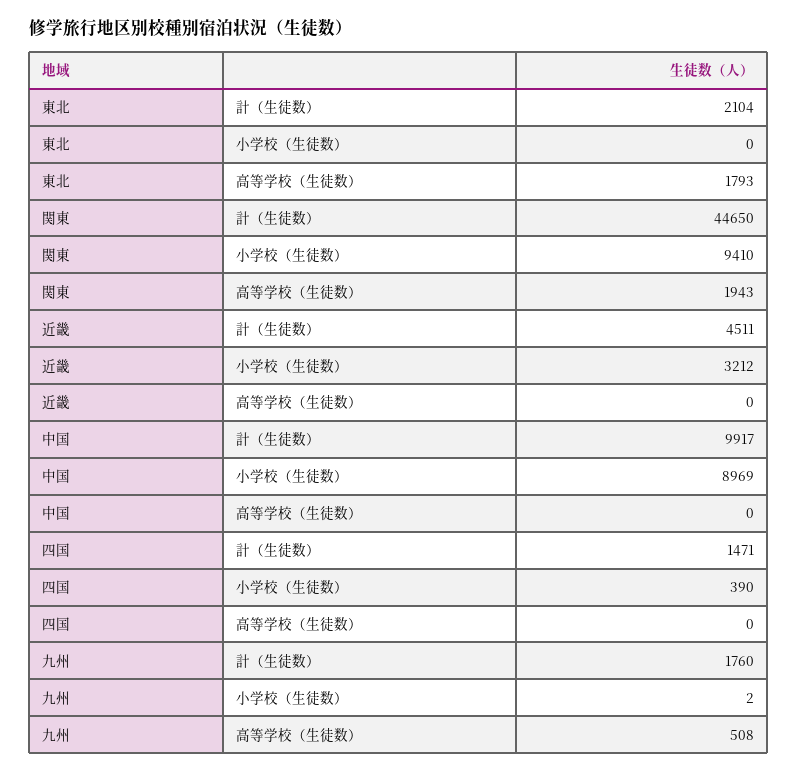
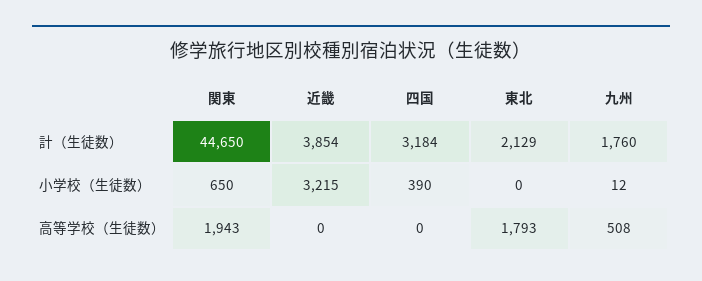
  {
    "東北": {
-     "計（生徒数）": 2104,
+     "計（生徒数）": 2129,
      "小学校（生徒数）": 0,
      "高等学校（生徒数）": 1793
    },
    "関東": {
      "計（生徒数）": 44650,
-     "小学校（生徒数）": 9410,
+     "小学校（生徒数）": 650,
      "高等学校（生徒数）": 1943
    },
    "近畿": {
-     "計（生徒数）": 4511,
+     "計（生徒数）": 3854,
-     "小学校（生徒数）": 3212,
+     "小学校（生徒数）": 3215,
      "高等学校（生徒数）": 0
    },
-   "中国": {
-     "計（生徒数）": 9917,
-     "小学校（生徒数）": 8969,
-     "高等学校（生徒数）": 0
-   },
    "四国": {
-     "計（生徒数）": 1471,
+     "計（生徒数）": 3184,
      "小学校（生徒数）": 390,
      "高等学校（生徒数）": 0
    },
    "九州": {
      "計（生徒数）": 1760,
-     "小学校（生徒数）": 2,
+     "小学校（生徒数）": 12,
      "高等学校（生徒数）": 508
    }
  }

